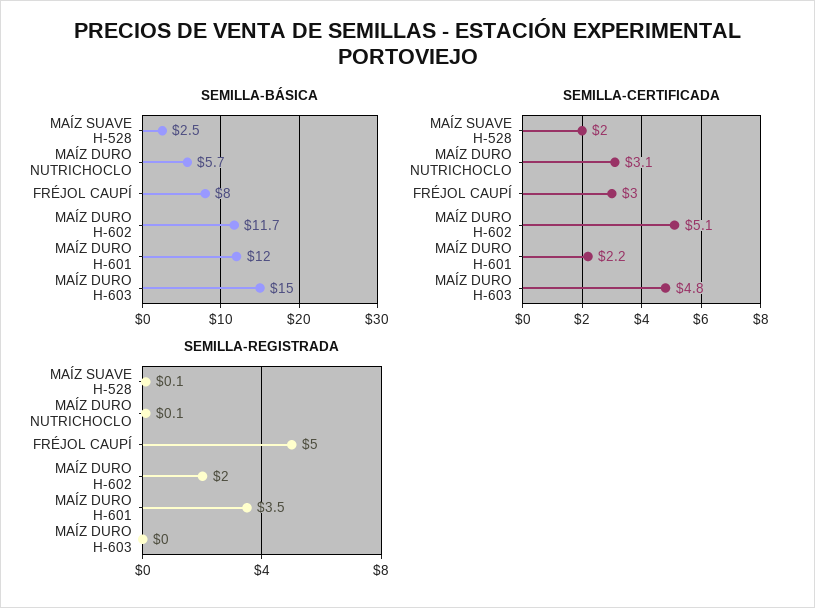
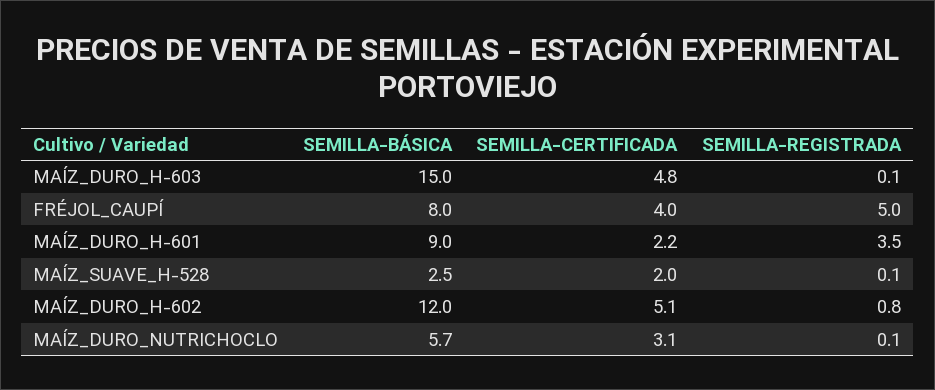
  {
    "SEMILLA-BÁSICA": {
      "MAÍZ SUAVE H-528": 2.5,
      "MAÍZ DURO NUTRICHOCLO": 5.7,
      "FRÉJOL CAUPÍ": 8,
-     "MAÍZ DURO H-602": 11.7,
+     "MAÍZ DURO H-602": 12,
-     "MAÍZ DURO H-601": 12,
+     "MAÍZ DURO H-601": 9,
      "MAÍZ DURO H-603": 15
    },
    "SEMILLA-CERTIFICADA": {
      "MAÍZ SUAVE H-528": 2,
      "MAÍZ DURO NUTRICHOCLO": 3.1,
-     "FRÉJOL CAUPÍ": 3,
+     "FRÉJOL CAUPÍ": 4,
      "MAÍZ DURO H-602": 5.1,
      "MAÍZ DURO H-601": 2.2,
      "MAÍZ DURO H-603": 4.8
    },
    "SEMILLA-REGISTRADA": {
      "MAÍZ SUAVE H-528": 0.1,
      "MAÍZ DURO NUTRICHOCLO": 0.1,
      "FRÉJOL CAUPÍ": 5,
-     "MAÍZ DURO H-602": 2,
+     "MAÍZ DURO H-602": 0.8,
      "MAÍZ DURO H-601": 3.5,
-     "MAÍZ DURO H-603": 0
+     "MAÍZ DURO H-603": 0.1
    }
  }

